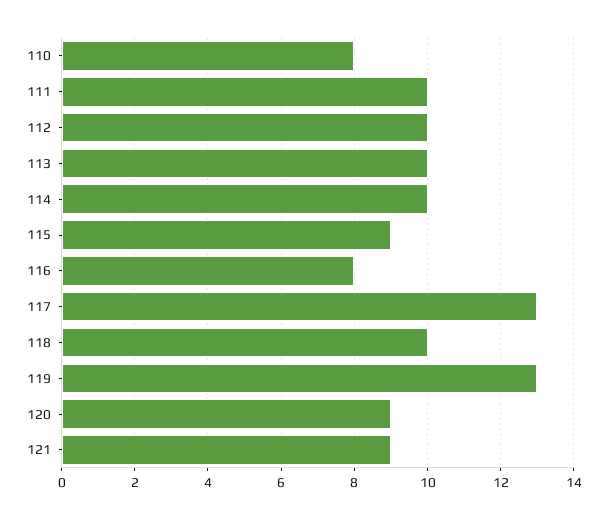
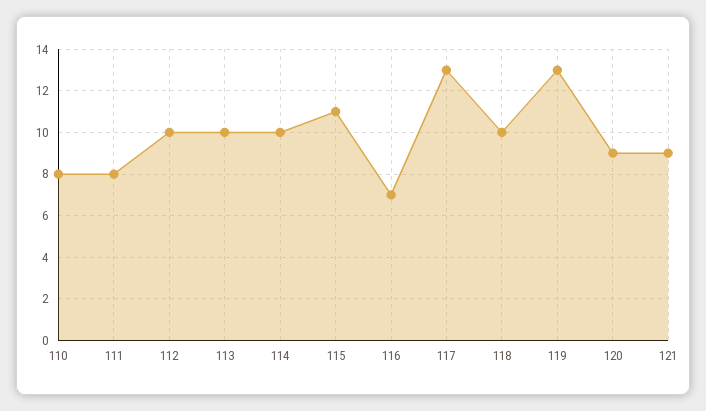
  {
    "110": 8,
-   "111": 10,
+   "111": 8,
    "112": 10,
    "113": 10,
    "114": 10,
-   "115": 9,
+   "115": 11,
-   "116": 8,
+   "116": 7,
    "117": 13,
    "118": 10,
    "119": 13,
    "120": 9,
    "121": 9
  }

